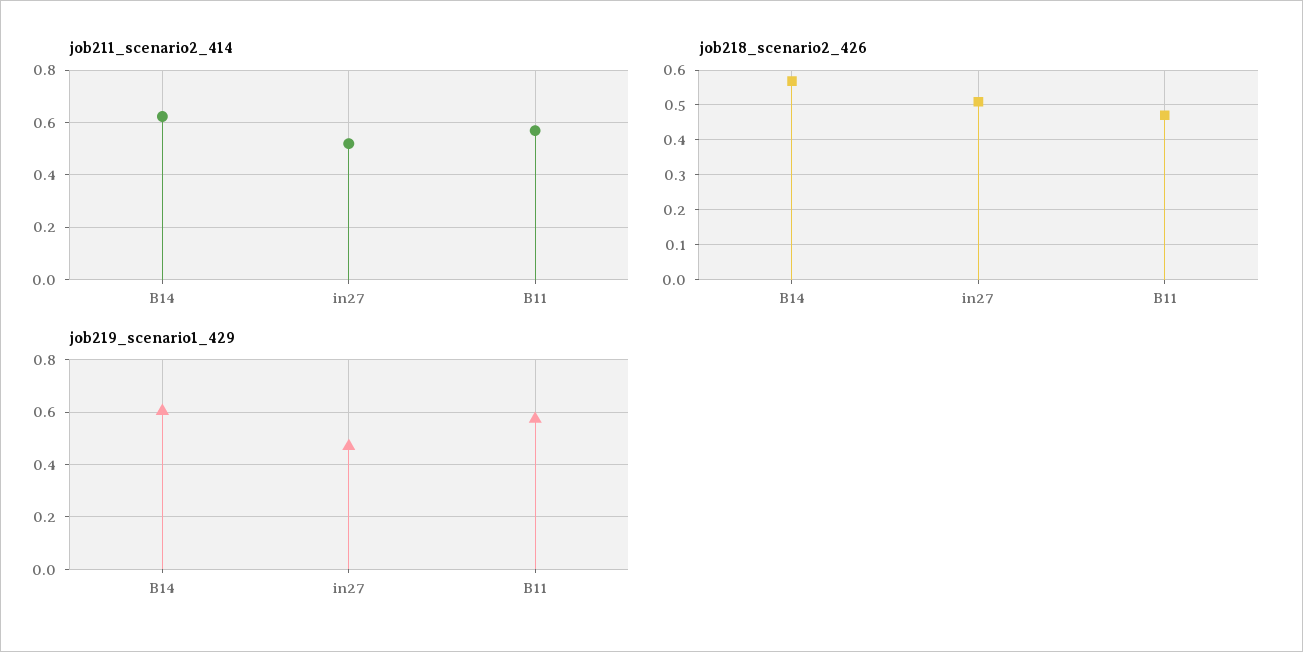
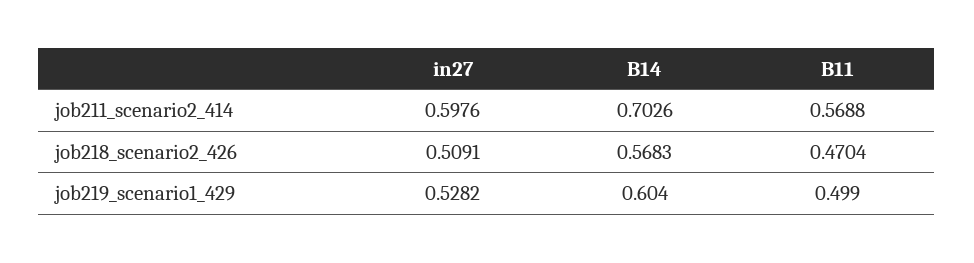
  {
    "job211_scenario2_414": {
-     "B14": 0.625,
+     "B14": 0.7026,
-     "in27": 0.525,
+     "in27": 0.5976,
      "B11": 0.5688
    },
    "job218_scenario2_426": {
      "B14": 0.5683,
      "in27": 0.5091,
      "B11": 0.4704
    },
    "job219_scenario1_429": {
      "B14": 0.604,
-     "in27": 0.475,
+     "in27": 0.5282,
-     "B11": 0.575
+     "B11": 0.499
    }
  }

